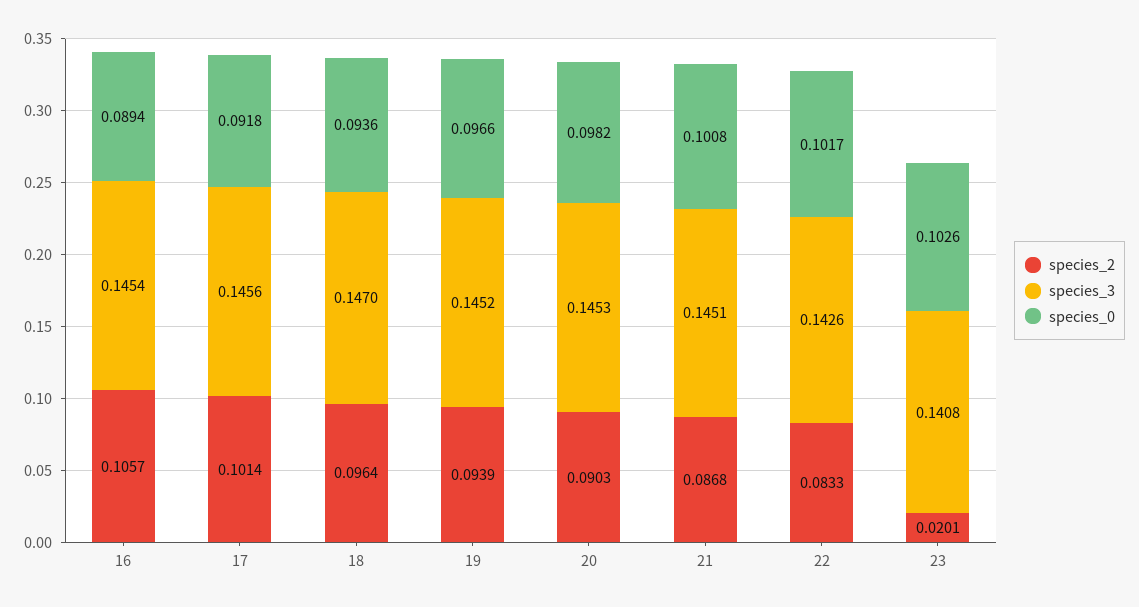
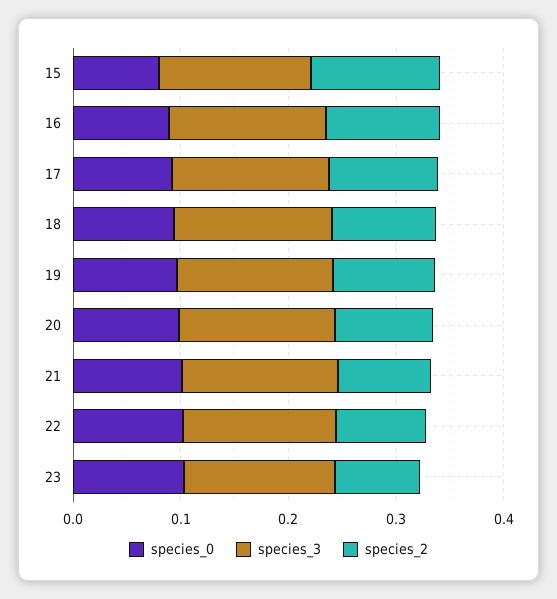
  {
    "species_2": {
      "16": 0.1057,
      "17": 0.1014,
      "18": 0.0964,
      "19": 0.0939,
      "20": 0.0903,
      "21": 0.0868,
      "22": 0.0833,
-     "23": 0.0201
+     "23": 0.08,
+     "15": 0.12
    },
    "species_3": {
      "16": 0.1454,
      "17": 0.1456,
      "18": 0.147,
      "19": 0.1452,
      "20": 0.1453,
      "21": 0.1451,
      "22": 0.1426,
-     "23": 0.1408
+     "23": 0.1408,
+     "15": 0.14
    },
    "species_0": {
      "16": 0.0894,
      "17": 0.0918,
      "18": 0.0936,
      "19": 0.0966,
      "20": 0.0982,
      "21": 0.1008,
      "22": 0.1017,
-     "23": 0.1026
+     "23": 0.1026,
+     "15": 0.08
    }
  }

